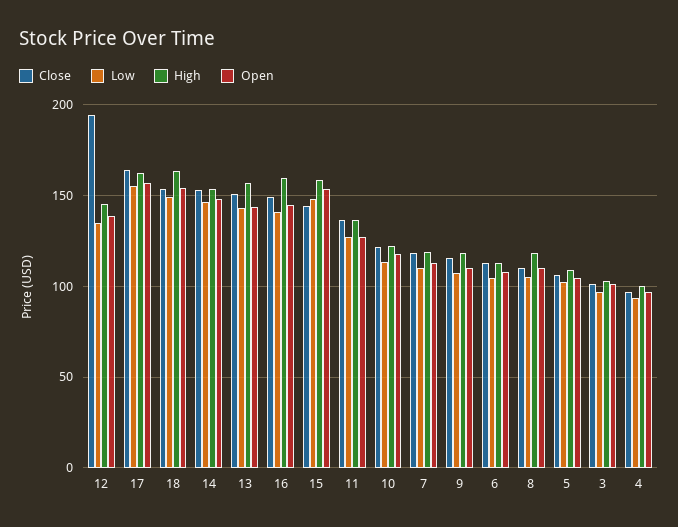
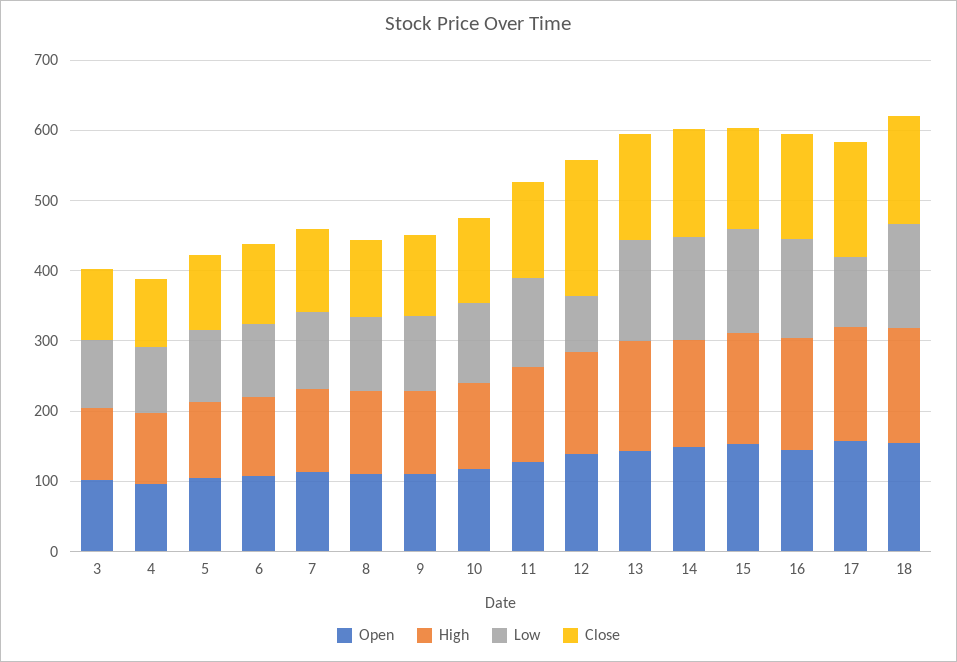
  {
    "Close": {
      "12": 195,
      "17": 165,
      "18": 155,
      "14": 155,
      "13": 150,
      "16": 150,
      "15": 145,
      "11": 135,
      "10": 120,
      "7": 120,
      "9": 115,
      "6": 115,
      "8": 110,
      "5": 105,
      "3": 100,
      "4": 95
    },
    "Low": {
-     "12": 135,
+     "12": 80,
-     "17": 155,
+     "17": 100,
      "18": 150,
      "14": 145,
      "13": 145,
      "16": 140,
      "15": 150,
      "11": 125,
      "10": 115,
      "7": 110,
      "9": 105,
      "6": 105,
      "8": 105,
      "5": 105,
      "3": 95,
      "4": 95
    },
    "High": {
      "12": 145,
      "17": 165,
      "18": 165,
      "14": 155,
      "13": 155,
      "16": 160,
      "15": 160,
      "11": 135,
      "10": 120,
      "7": 120,
      "9": 120,
      "6": 115,
      "8": 120,
      "5": 110,
      "3": 105,
      "4": 100
    },
    "Open": {
      "12": 140,
      "17": 155,
      "18": 155,
      "14": 150,
      "13": 145,
      "16": 145,
      "15": 155,
      "11": 125,
      "10": 120,
      "7": 115,
      "9": 110,
      "6": 110,
      "8": 110,
      "5": 105,
      "3": 100,
      "4": 95
    }
  }

